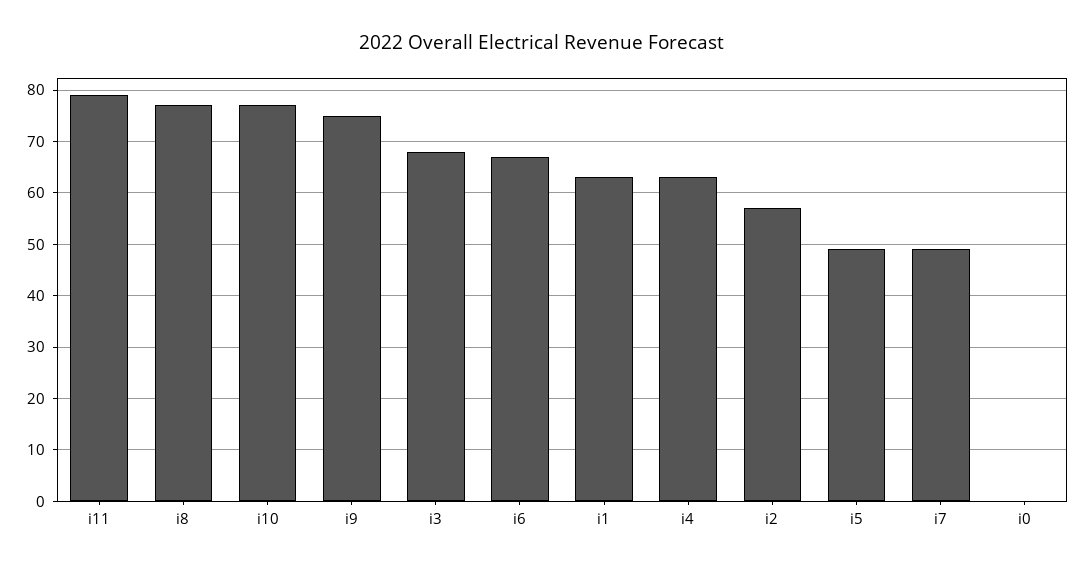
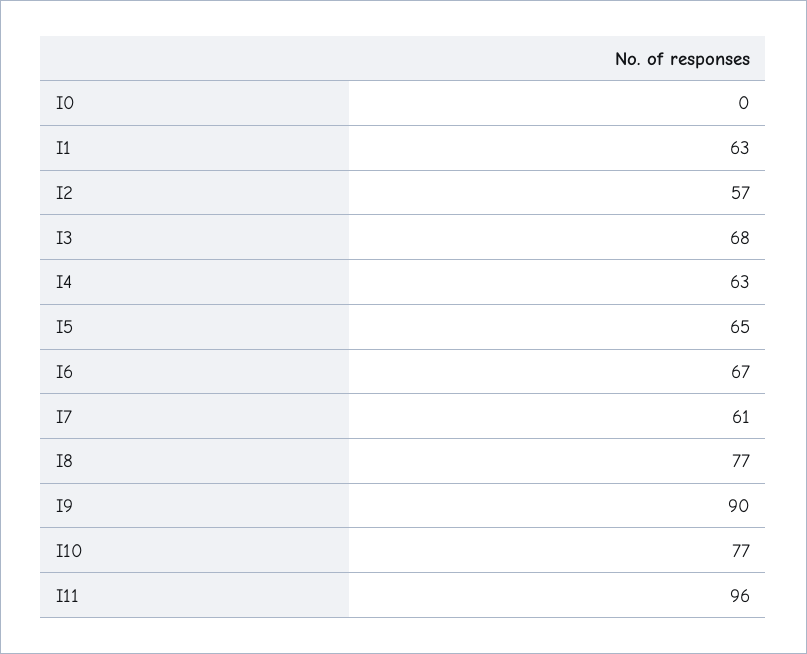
  {
-   "i11": 80,
+   "i11": 96,
    "i8": 77,
    "i10": 77,
-   "i9": 75,
+   "i9": 90,
    "i3": 68,
    "i6": 67,
    "i1": 63,
    "i4": 63,
    "i2": 57,
-   "i5": 50,
+   "i5": 65,
-   "i7": 50,
+   "i7": 61,
    "i0": 0
  }

